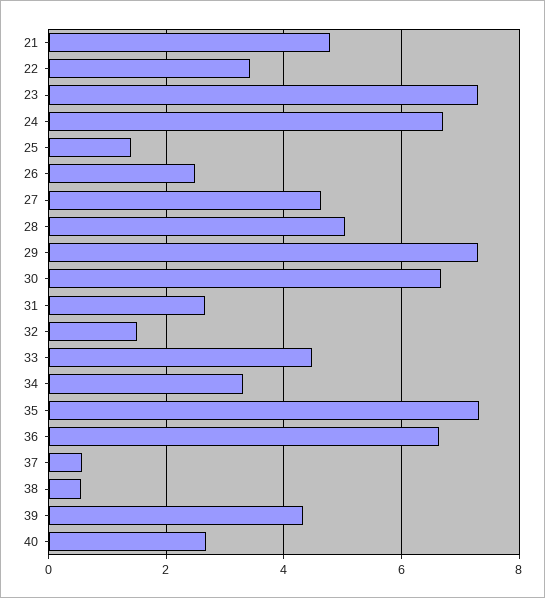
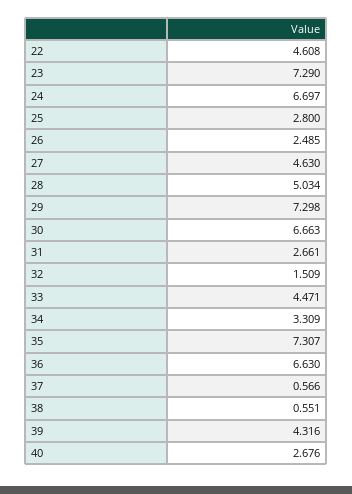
  {
-   "21": 4.8,
-   "22": 3.4,
+   "22": 4.608,
    "23": 7.29,
    "24": 6.697,
-   "25": 1.4,
+   "25": 2.8,
    "26": 2.485,
    "27": 4.63,
    "28": 5.034,
    "29": 7.298,
    "30": 6.663,
    "31": 2.661,
    "32": 1.509,
    "33": 4.471,
    "34": 3.309,
    "35": 7.307,
    "36": 6.63,
    "37": 0.566,
    "38": 0.551,
    "39": 4.316,
    "40": 2.676
  }

